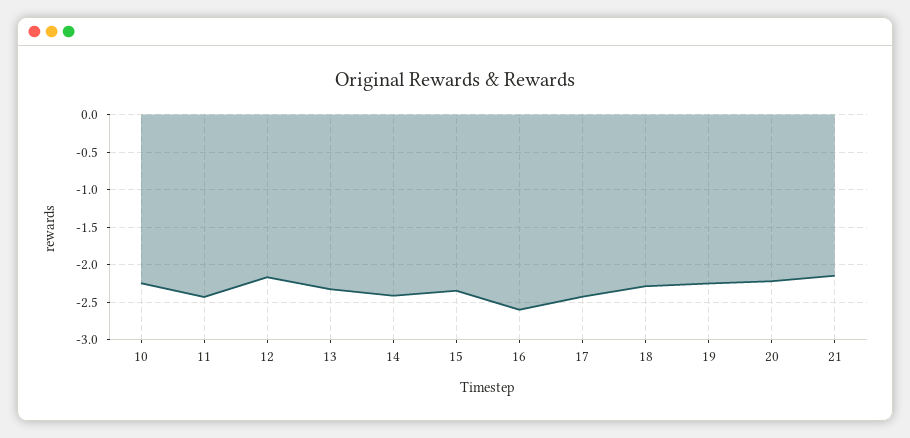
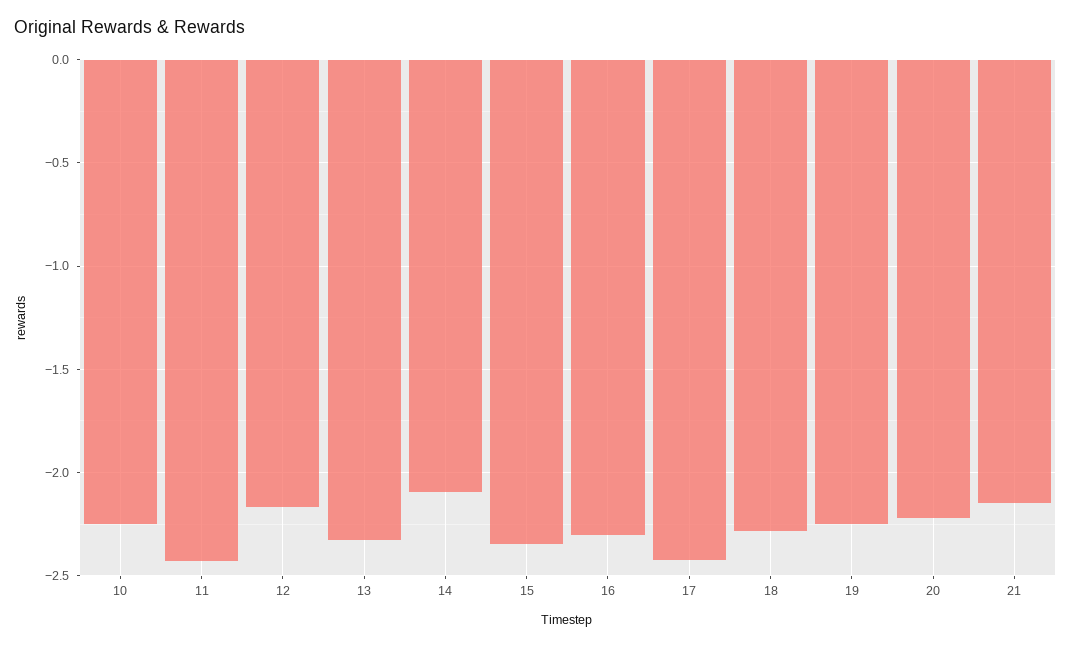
  {
    "10": -2.25,
    "11": -2.45,
    "12": -2.15,
    "13": -2.35,
-   "14": -2.4,
+   "14": -2.1,
    "15": -2.35,
-   "16": -2.6,
+   "16": -2.3,
    "17": -2.45,
    "18": -2.3,
    "19": -2.25,
    "20": -2.2,
    "21": -2.15
  }

